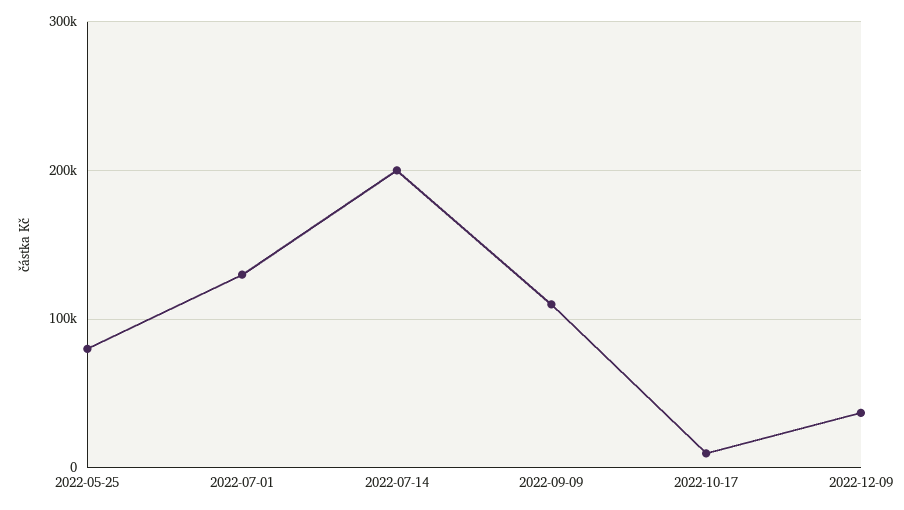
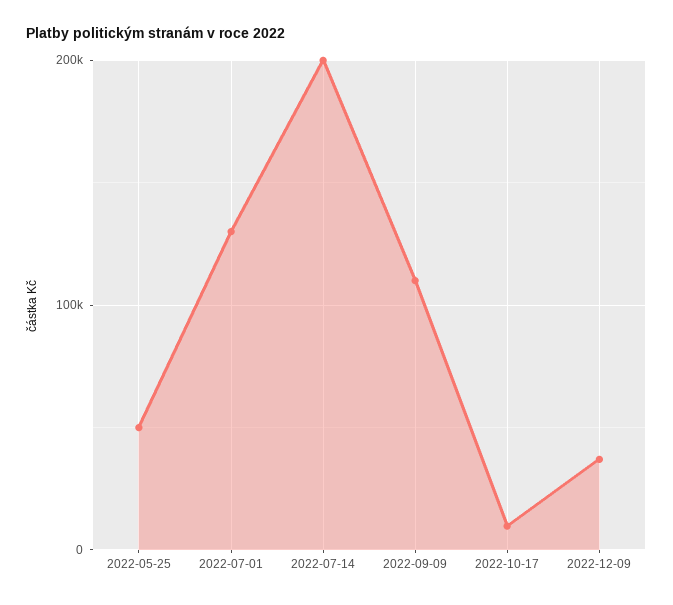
  {
-   "2022-05-25": 80000,
+   "2022-05-25": 50000,
    "2022-07-01": 130000,
    "2022-07-14": 200000,
    "2022-09-09": 110000,
    "2022-10-17": 10000,
    "2022-12-09": 40000
  }

